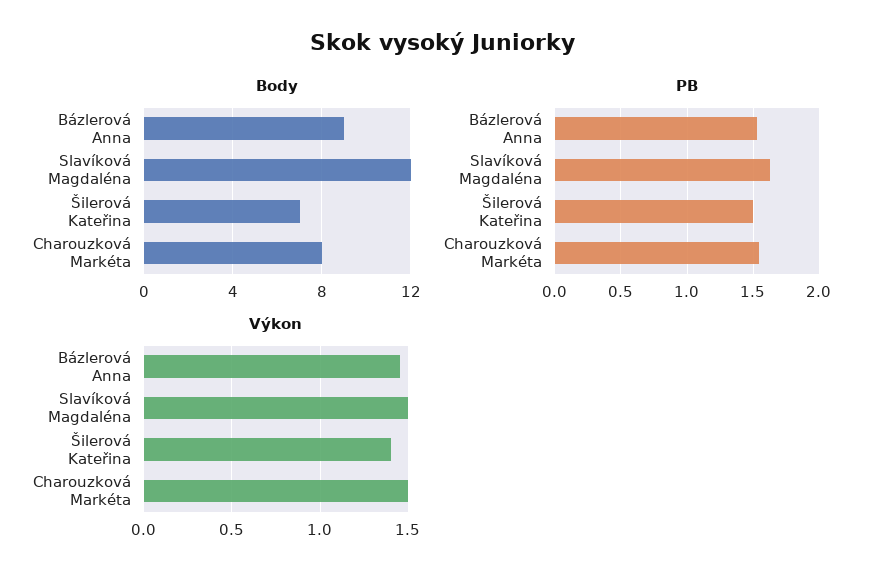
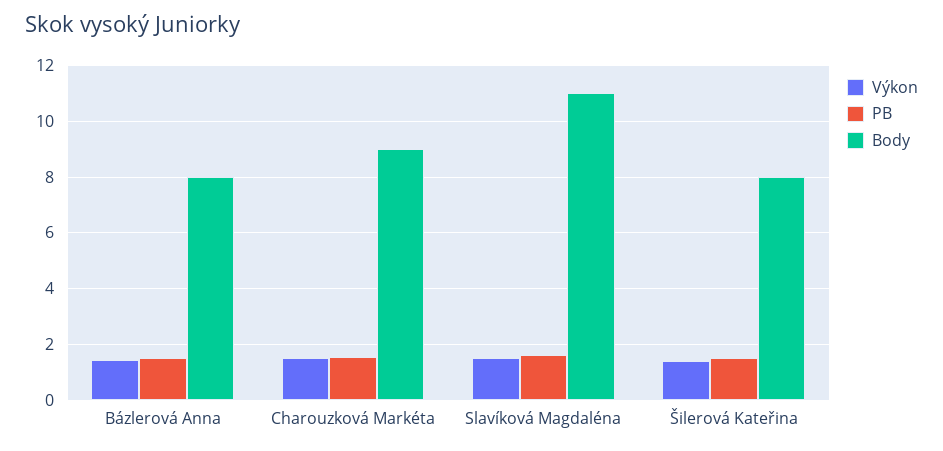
  {
    "Body": {
-     "Bázlerová Anna": 9,
+     "Bázlerová Anna": 8,
-     "Slavíková Magdaléna": 12,
+     "Slavíková Magdaléna": 11,
-     "Šilerová Kateřina": 7,
+     "Šilerová Kateřina": 8,
-     "Charouzková Markéta": 8
+     "Charouzková Markéta": 9
    },
    "PB": {
      "Bázlerová Anna": 1.55,
      "Slavíková Magdaléna": 1.65,
      "Šilerová Kateřina": 1.5,
      "Charouzková Markéta": 1.55
    },
    "Výkon": {
      "Bázlerová Anna": 1.45,
      "Slavíková Magdaléna": 1.5,
      "Šilerová Kateřina": 1.4,
      "Charouzková Markéta": 1.5
    }
  }

